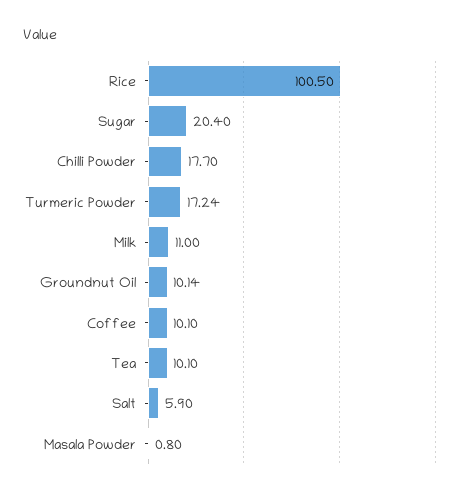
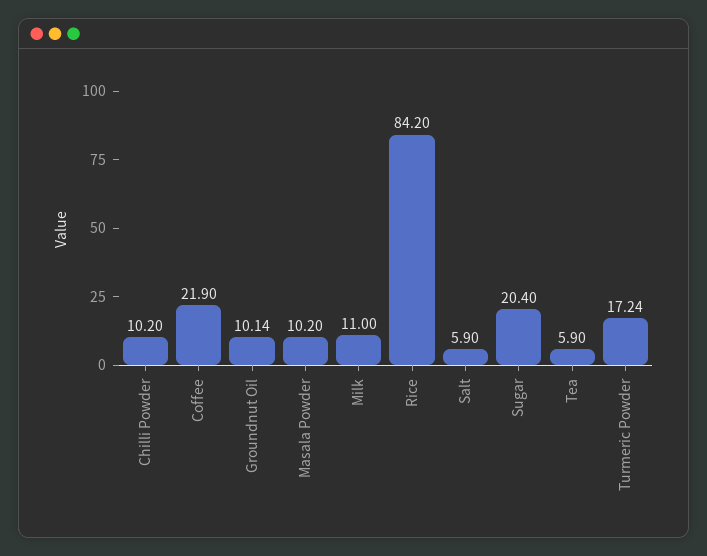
  {
-   "Rice": 100.5,
+   "Rice": 84.2,
    "Sugar": 20.4,
-   "Chilli Powder": 17.7,
+   "Chilli Powder": 10.2,
    "Turmeric Powder": 17.24,
    "Milk": 11,
    "Groundnut Oil": 10.14,
-   "Coffee": 10.1,
+   "Coffee": 21.9,
-   "Tea": 10.1,
+   "Tea": 5.9,
    "Salt": 5.9,
-   "Masala Powder": 0.8
+   "Masala Powder": 10.2
  }

